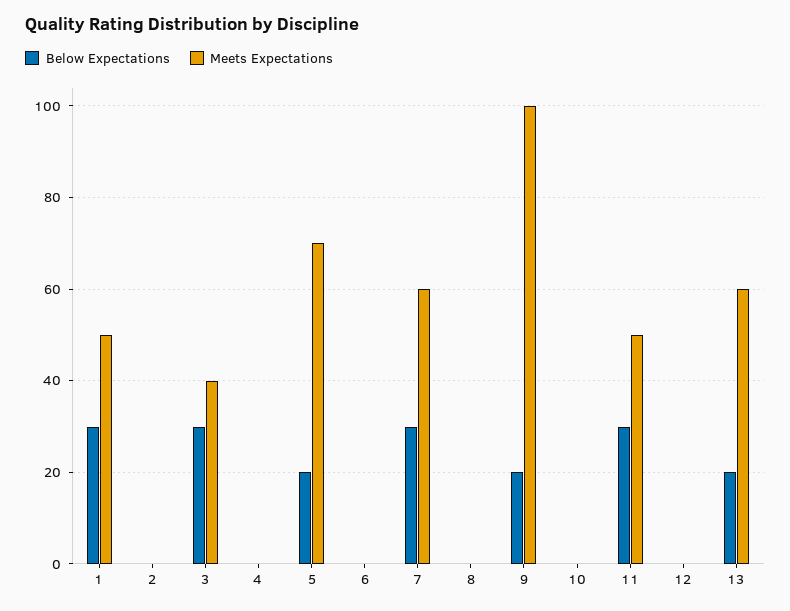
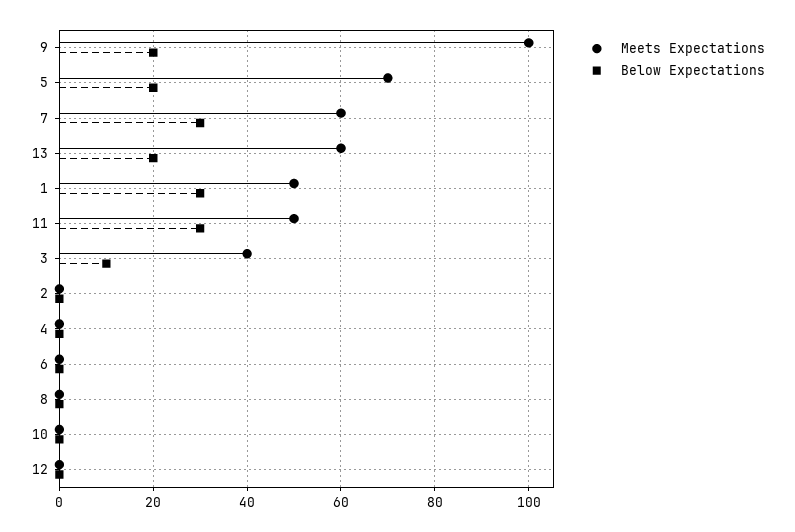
  {
    "Below Expectations": {
      "1": 30,
      "2": 0,
-     "3": 30,
+     "3": 10,
      "4": 0,
      "5": 20,
      "6": 0,
      "7": 30,
      "8": 0,
      "9": 20,
      "10": 0,
      "11": 30,
      "12": 0,
      "13": 20
    },
    "Meets Expectations": {
      "1": 50,
      "2": 0,
      "3": 40,
      "4": 0,
      "5": 70,
      "6": 0,
      "7": 60,
      "8": 0,
      "9": 100,
      "10": 0,
      "11": 50,
      "12": 0,
      "13": 60
    }
  }

